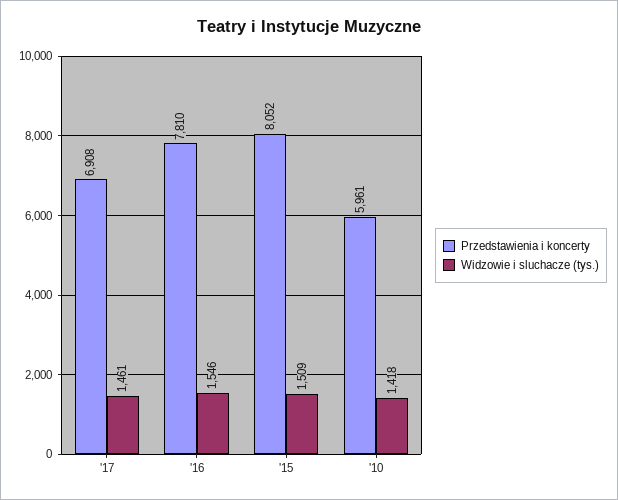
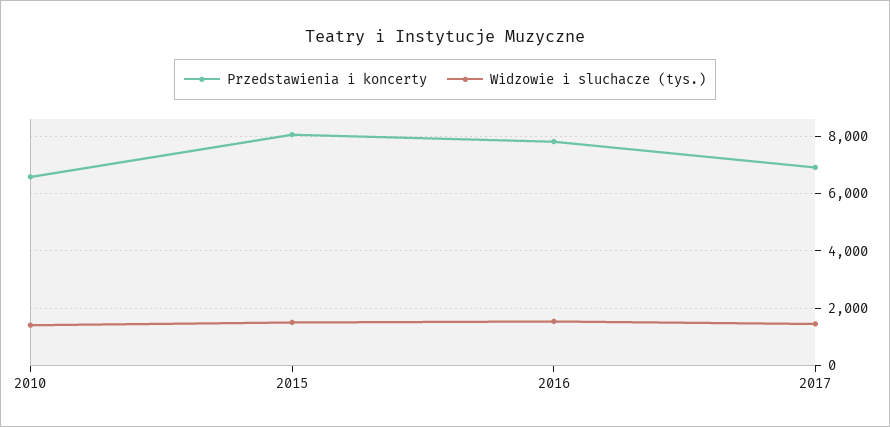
  {
    "Przedstawienia i koncerty": {
      "'17": 6908,
      "'16": 7810,
      "'15": 8052,
-     "'10": 5961
+     "'10": 6500
    },
    "Widzowie i sluchacze (tys.)": {
      "'17": 1461,
      "'16": 1546,
      "'15": 1509,
      "'10": 1418
    }
  }

